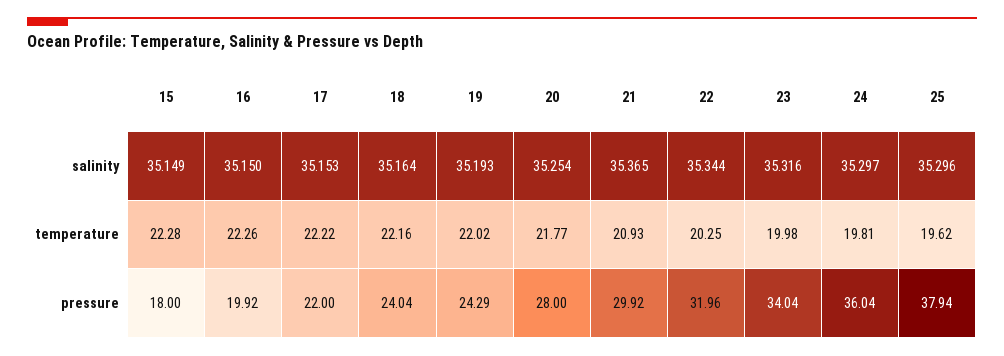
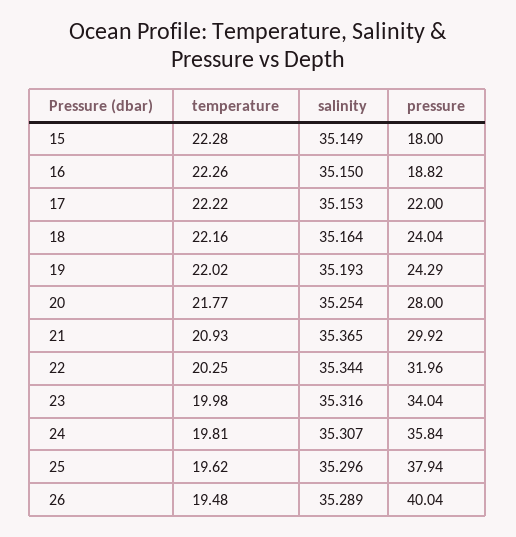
  {
    "15": {
      "salinity": 35.149,
      "temperature": 22.28,
      "pressure": 18
    },
    "16": {
      "salinity": 35.15,
      "temperature": 22.26,
-     "pressure": 19.92
+     "pressure": 18.82
    },
    "17": {
      "salinity": 35.153,
      "temperature": 22.22,
      "pressure": 22
    },
    "18": {
      "salinity": 35.164,
      "temperature": 22.16,
      "pressure": 24.04
    },
    "19": {
      "salinity": 35.193,
      "temperature": 22.02,
      "pressure": 24.29
    },
    "20": {
      "salinity": 35.254,
      "temperature": 21.77,
      "pressure": 28
    },
    "21": {
      "salinity": 35.365,
      "temperature": 20.93,
      "pressure": 29.92
    },
    "22": {
      "salinity": 35.344,
      "temperature": 20.25,
      "pressure": 31.96
    },
    "23": {
      "salinity": 35.316,
      "temperature": 19.98,
      "pressure": 34.04
    },
    "24": {
-     "salinity": 35.297,
+     "salinity": 35.307,
      "temperature": 19.81,
-     "pressure": 36.04
+     "pressure": 35.84
    },
    "25": {
      "salinity": 35.296,
      "temperature": 19.62,
      "pressure": 37.94
-   }
+   },
+   "26": {
+     "temperature": 19.48,
+     "salinity": 35.289,
+     "pressure": 40.04
+   }
  }

